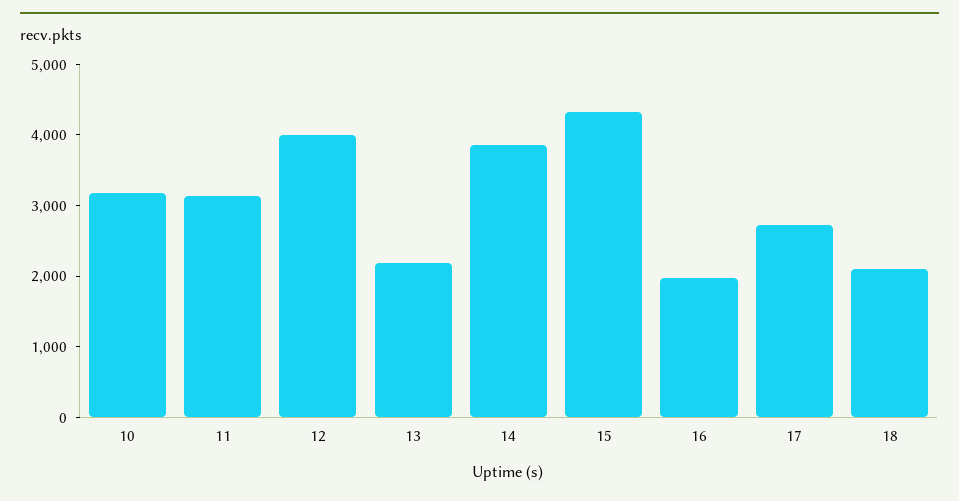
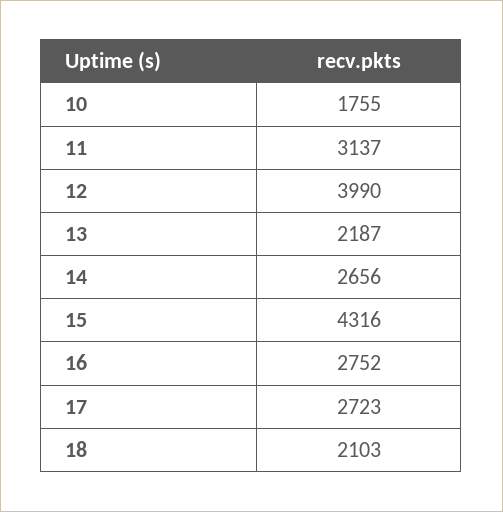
  {
-   "10": 3200,
+   "10": 1755,
    "11": 3137,
    "12": 3990,
    "13": 2187,
-   "14": 3800,
+   "14": 2656,
    "15": 4316,
-   "16": 2000,
+   "16": 2752,
    "17": 2723,
    "18": 2103
  }

